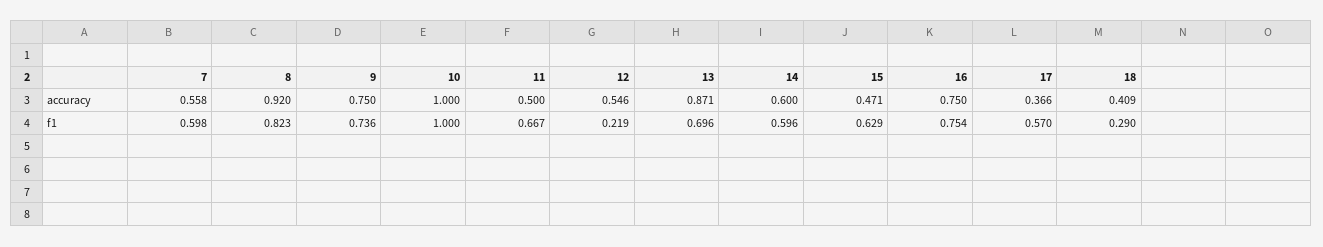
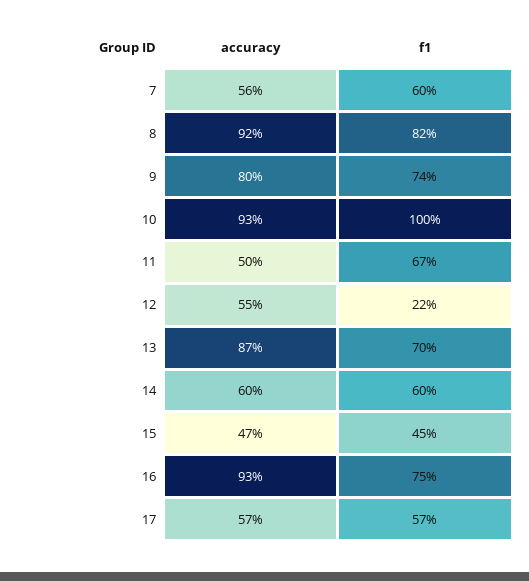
  {
    "7": {
      "accuracy": 0.558,
      "f1": 0.598
    },
    "8": {
      "accuracy": 0.92,
      "f1": 0.823
    },
    "9": {
-     "accuracy": 0.75,
+     "accuracy": 0.8,
      "f1": 0.736
    },
    "10": {
-     "accuracy": 1,
+     "accuracy": 0.93,
      "f1": 1
    },
    "11": {
      "accuracy": 0.5,
      "f1": 0.667
    },
    "12": {
      "accuracy": 0.546,
      "f1": 0.219
    },
    "13": {
      "accuracy": 0.871,
      "f1": 0.696
    },
    "14": {
      "accuracy": 0.6,
      "f1": 0.596
    },
    "15": {
      "accuracy": 0.471,
-     "f1": 0.629
+     "f1": 0.45
    },
    "16": {
-     "accuracy": 0.75,
+     "accuracy": 0.93,
      "f1": 0.754
    },
    "17": {
-     "accuracy": 0.366,
+     "accuracy": 0.57,
      "f1": 0.57
-   },
+   }
-   "18": {
-     "accuracy": 0.409,
-     "f1": 0.29
-   }
  }

